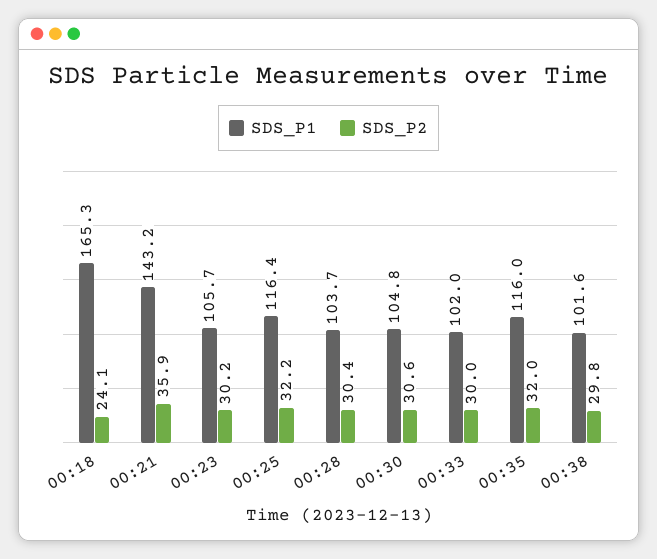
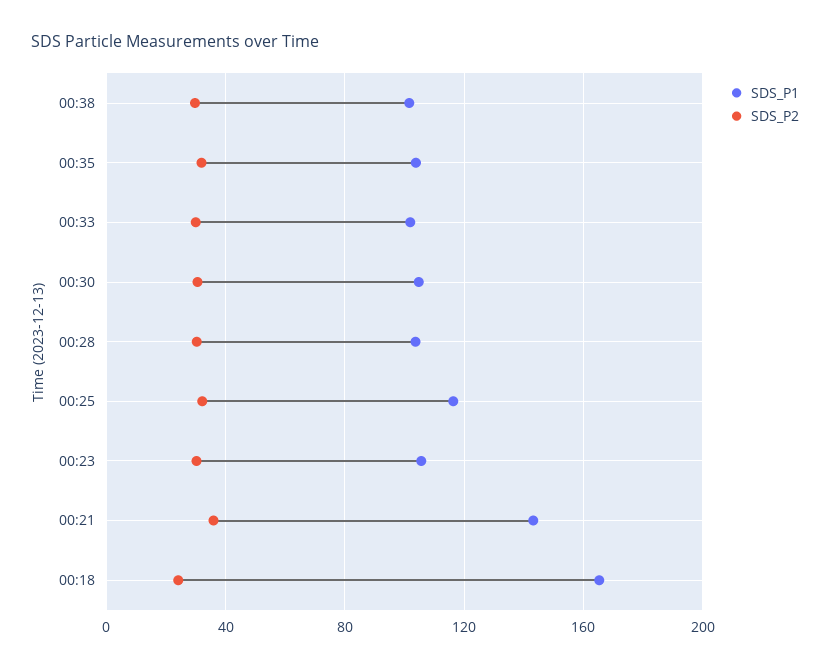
  {
    "SDS_P1": {
      "00:18": 165.3,
      "00:21": 143.2,
      "00:23": 105.7,
      "00:25": 116.4,
      "00:28": 103.7,
      "00:30": 104.8,
      "00:33": 102,
-     "00:35": 116,
+     "00:35": 105,
      "00:38": 101.6
    },
    "SDS_P2": {
      "00:18": 24.1,
      "00:21": 35.9,
      "00:23": 30.2,
      "00:25": 32.2,
      "00:28": 30.4,
      "00:30": 30.6,
      "00:33": 30,
      "00:35": 32,
      "00:38": 29.8
    }
  }

